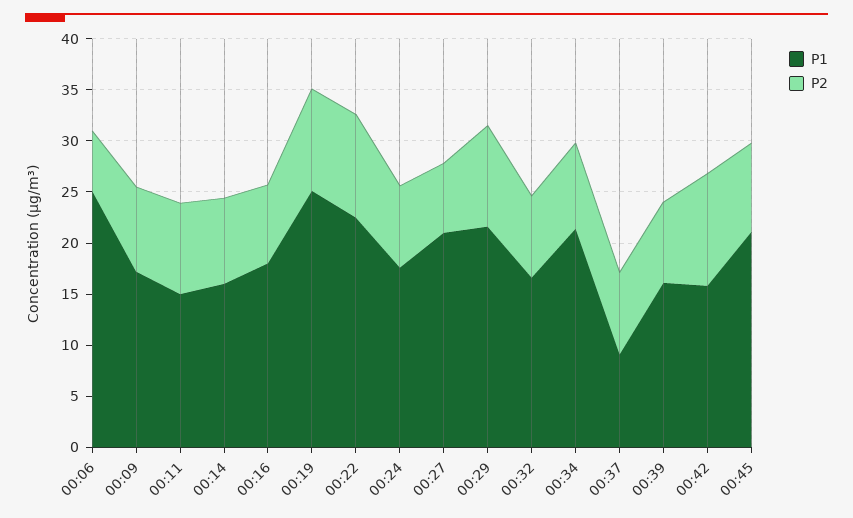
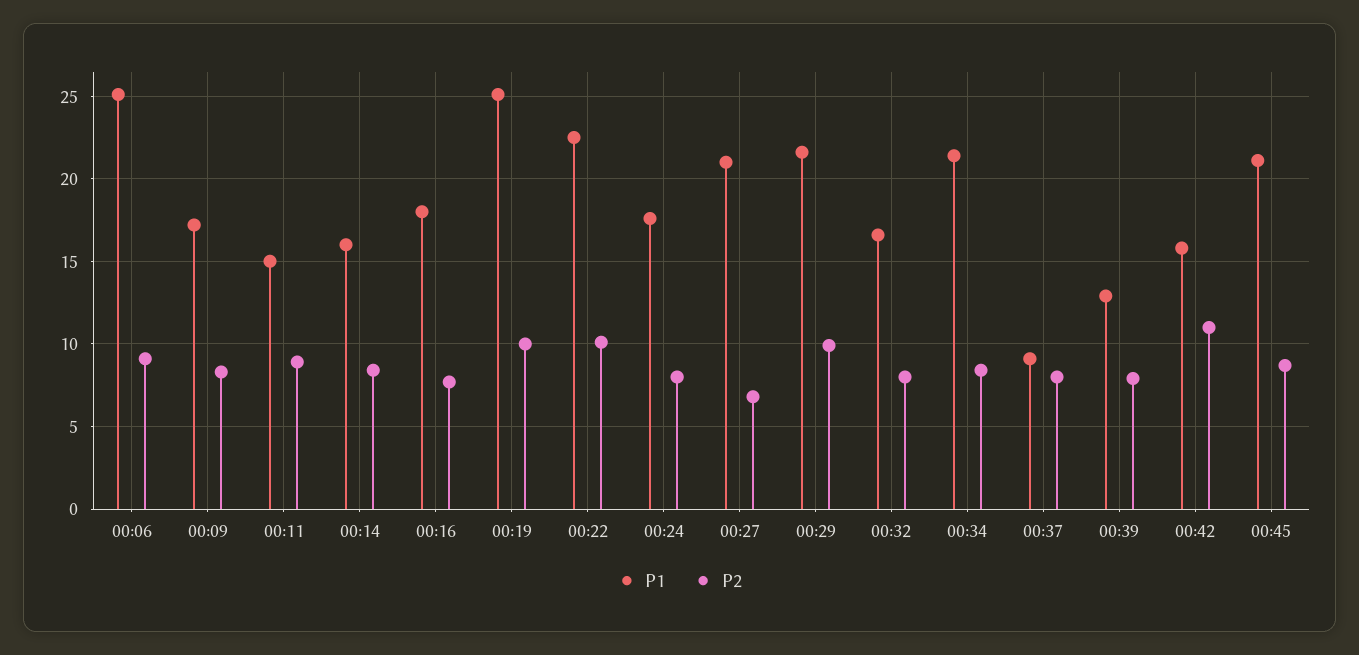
  {
    "P1": {
      "00:06": 25,
      "00:09": 17,
      "00:11": 15,
      "00:14": 16,
      "00:16": 18,
      "00:19": 25,
      "00:22": 22.5,
      "00:24": 17.5,
      "00:27": 21,
      "00:29": 21.5,
      "00:32": 16.5,
      "00:34": 21.5,
      "00:37": 9,
-     "00:39": 16,
+     "00:39": 13,
      "00:42": 16,
      "00:45": 21
    },
    "P2": {
-     "00:06": 6,
+     "00:06": 9,
      "00:09": 8.5,
      "00:11": 9,
      "00:14": 8.5,
      "00:16": 7.5,
      "00:19": 10,
      "00:22": 10,
      "00:24": 8,
      "00:27": 7,
      "00:29": 10,
      "00:32": 8,
      "00:34": 8.5,
      "00:37": 8,
      "00:39": 8,
      "00:42": 11,
      "00:45": 8.5
    }
  }

